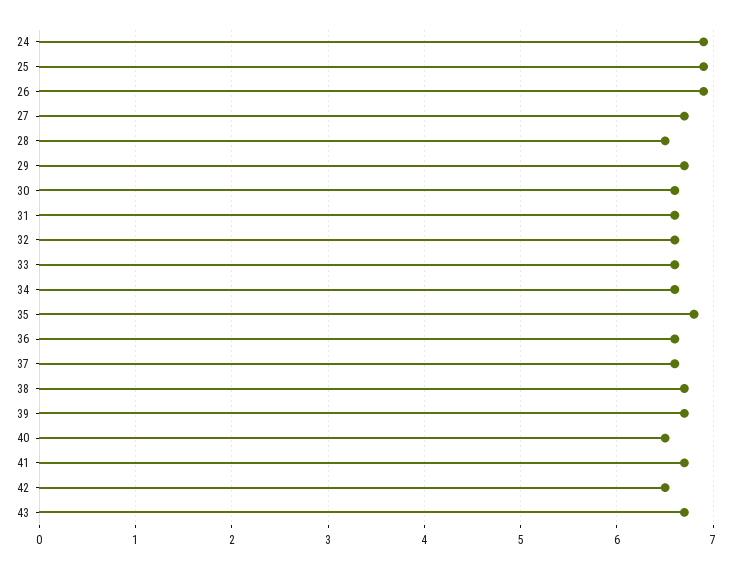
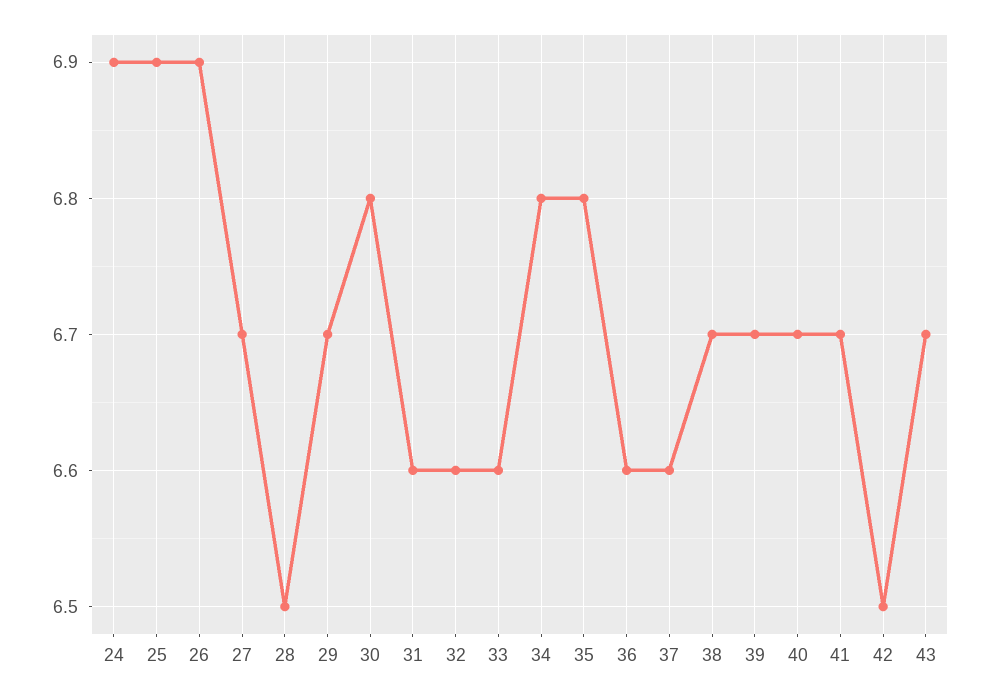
  {
    "24": 6.9,
    "25": 6.9,
    "26": 6.9,
    "27": 6.7,
    "28": 6.5,
    "29": 6.7,
-   "30": 6.6,
+   "30": 6.8,
    "31": 6.6,
    "32": 6.6,
    "33": 6.6,
-   "34": 6.6,
+   "34": 6.8,
    "35": 6.8,
    "36": 6.6,
    "37": 6.6,
    "38": 6.7,
    "39": 6.7,
-   "40": 6.5,
+   "40": 6.7,
    "41": 6.7,
    "42": 6.5,
    "43": 6.7
  }

